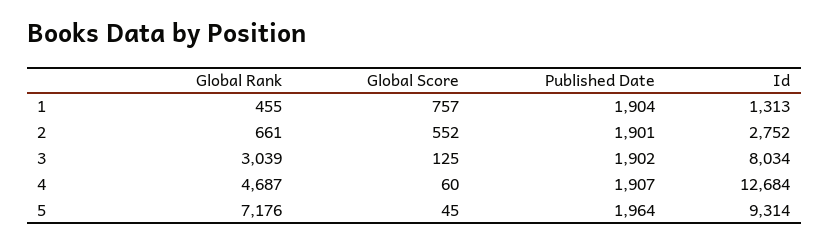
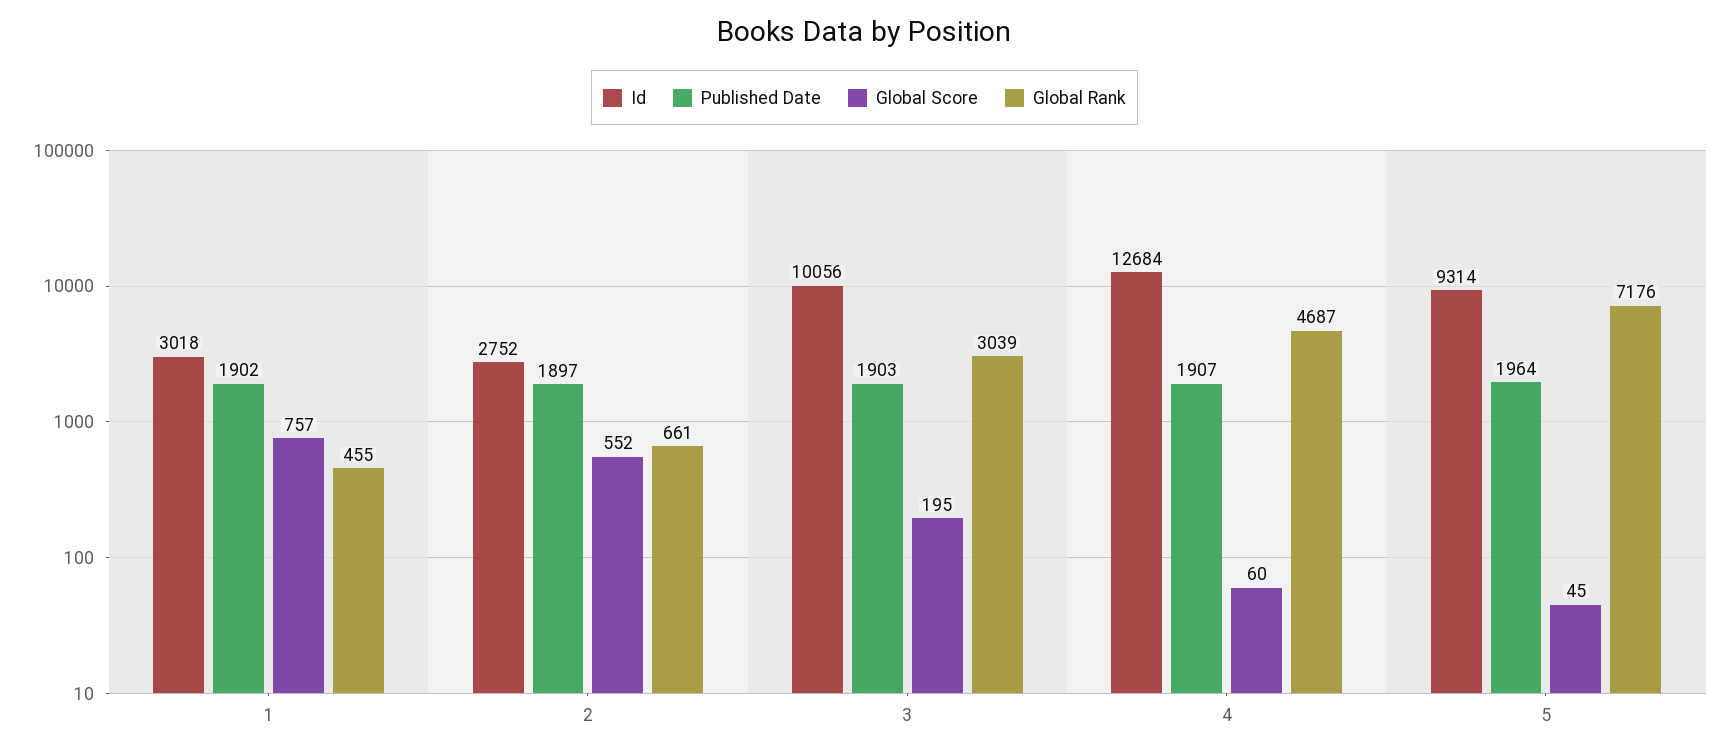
  {
    "Global Rank": {
      "1": 455,
      "2": 661,
      "3": 3039,
      "4": 4687,
      "5": 7176
    },
    "Global Score": {
      "1": 757,
      "2": 552,
-     "3": 125,
+     "3": 195,
      "4": 60,
      "5": 45
    },
    "Published Date": {
-     "1": 1904,
+     "1": 1902,
-     "2": 1901,
+     "2": 1897,
-     "3": 1902,
+     "3": 1903,
      "4": 1907,
      "5": 1964
    },
    "Id": {
-     "1": 1313,
+     "1": 3018,
      "2": 2752,
-     "3": 8034,
+     "3": 10056,
      "4": 12684,
      "5": 9314
    }
  }

